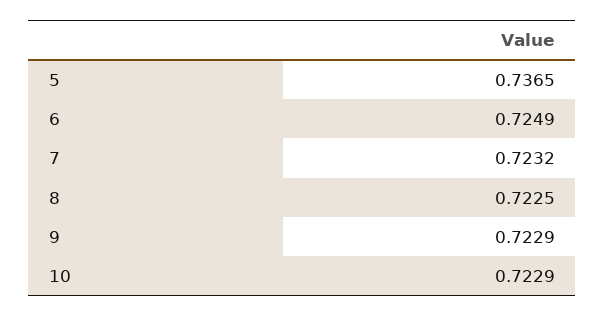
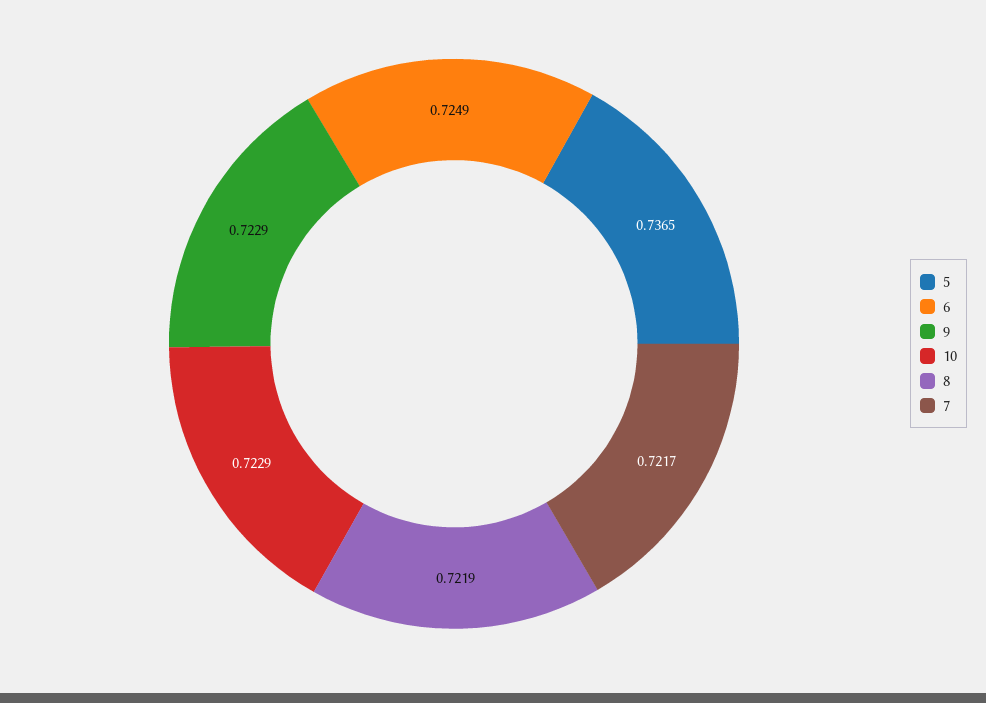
  {
    "5": 0.7365,
    "6": 0.7249,
-   "7": 0.7232,
+   "7": 0.7217,
-   "8": 0.7225,
+   "8": 0.7219,
    "9": 0.7229,
    "10": 0.7229
  }

